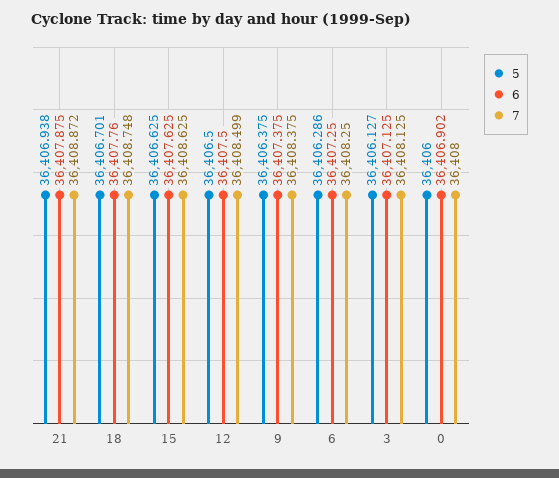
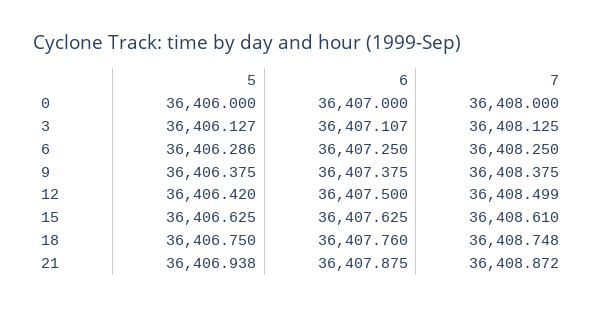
  {
    "5": {
      "21": 36406.938,
-     "18": 36406.701,
+     "18": 36406.75,
      "15": 36406.625,
-     "12": 36406.5,
+     "12": 36406.42,
      "9": 36406.375,
      "6": 36406.286,
      "3": 36406.127,
      "0": 36406
    },
    "6": {
      "21": 36407.875,
      "18": 36407.76,
      "15": 36407.625,
      "12": 36407.5,
      "9": 36407.375,
      "6": 36407.25,
-     "3": 36407.125,
+     "3": 36407.107,
-     "0": 36406.902
+     "0": 36407
    },
    "7": {
      "21": 36408.872,
      "18": 36408.748,
-     "15": 36408.625,
+     "15": 36408.61,
      "12": 36408.499,
      "9": 36408.375,
      "6": 36408.25,
      "3": 36408.125,
      "0": 36408
    }
  }

